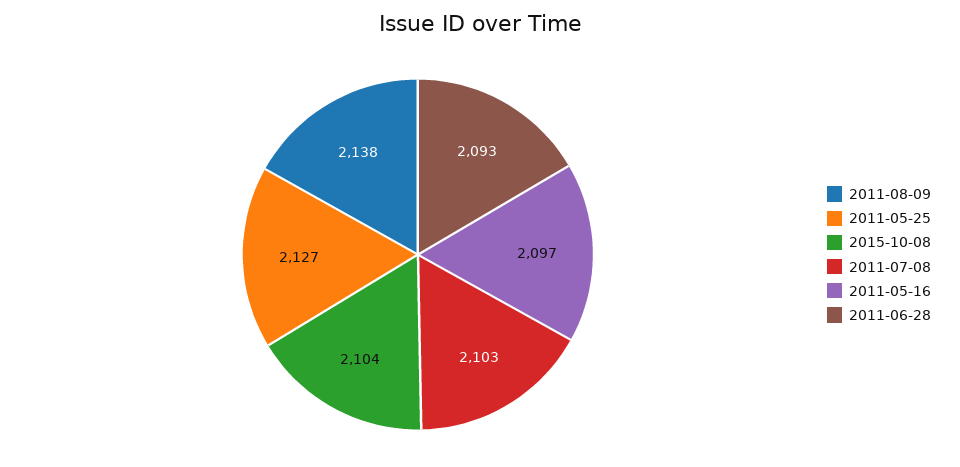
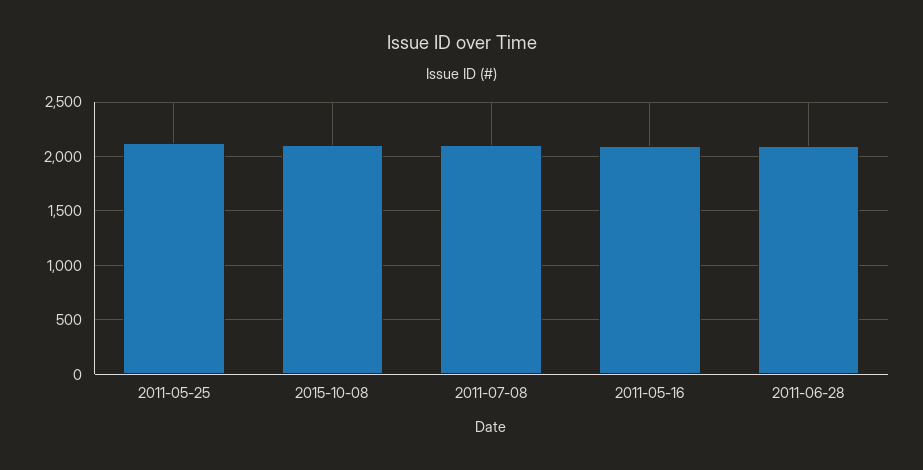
  {
-   "2011-08-09": 2138,
    "2011-05-25": 2127,
    "2015-10-08": 2104,
    "2011-07-08": 2103,
    "2011-05-16": 2097,
    "2011-06-28": 2093
  }

